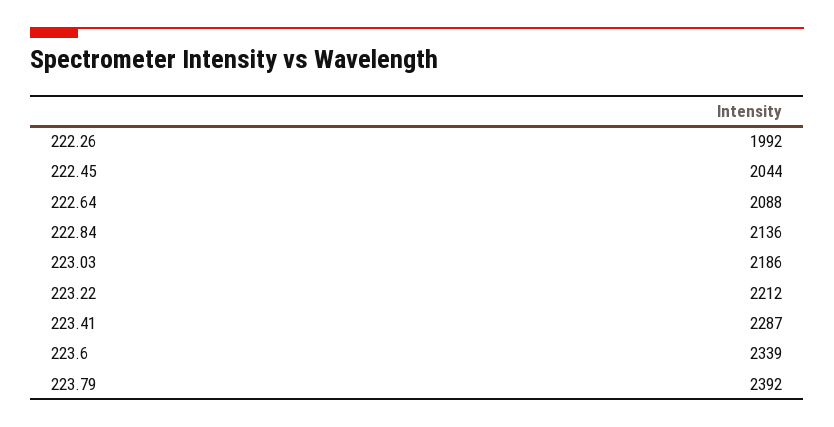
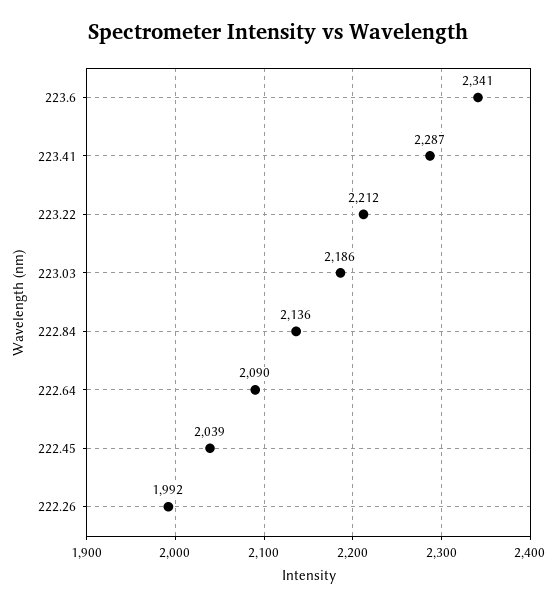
  {
    "222.26": 1992,
-   "222.45": 2044,
+   "222.45": 2039,
-   "222.64": 2088,
+   "222.64": 2090,
    "222.84": 2136,
    "223.03": 2186,
    "223.22": 2212,
    "223.41": 2287,
-   "223.6": 2339,
+   "223.6": 2341
-   "223.79": 2392
  }

